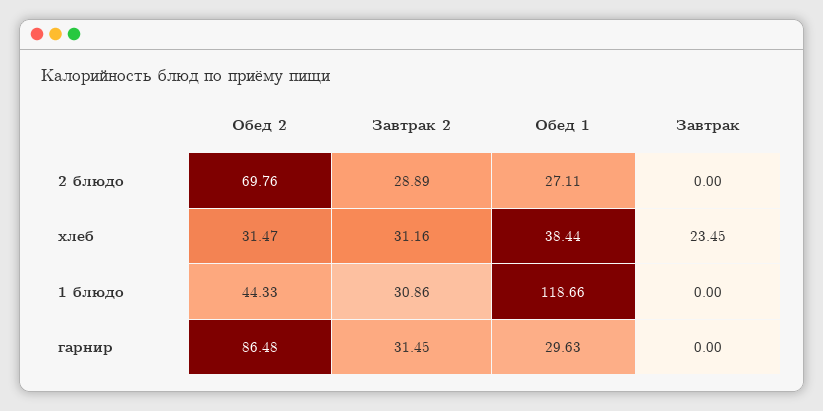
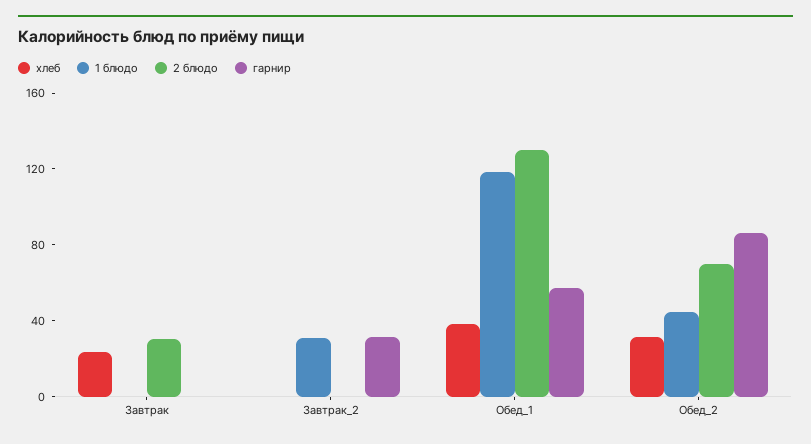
  {
    "2 блюдо": {
      "Обед 2": 69.76,
-     "Завтрак 2": 28.89,
+     "Завтрак 2": 0,
-     "Обед 1": 27.11,
+     "Обед 1": 130,
-     "Завтрак": 0
+     "Завтрак": 30
    },
    "хлеб": {
      "Обед 2": 31.47,
-     "Завтрак 2": 31.16,
+     "Завтрак 2": 0,
      "Обед 1": 38.44,
      "Завтрак": 23.45
    },
    "1 блюдо": {
      "Обед 2": 44.33,
      "Завтрак 2": 30.86,
      "Обед 1": 118.66,
      "Завтрак": 0
    },
    "гарнир": {
      "Обед 2": 86.48,
      "Завтрак 2": 31.45,
-     "Обед 1": 29.63,
+     "Обед 1": 60,
      "Завтрак": 0
    }
  }

